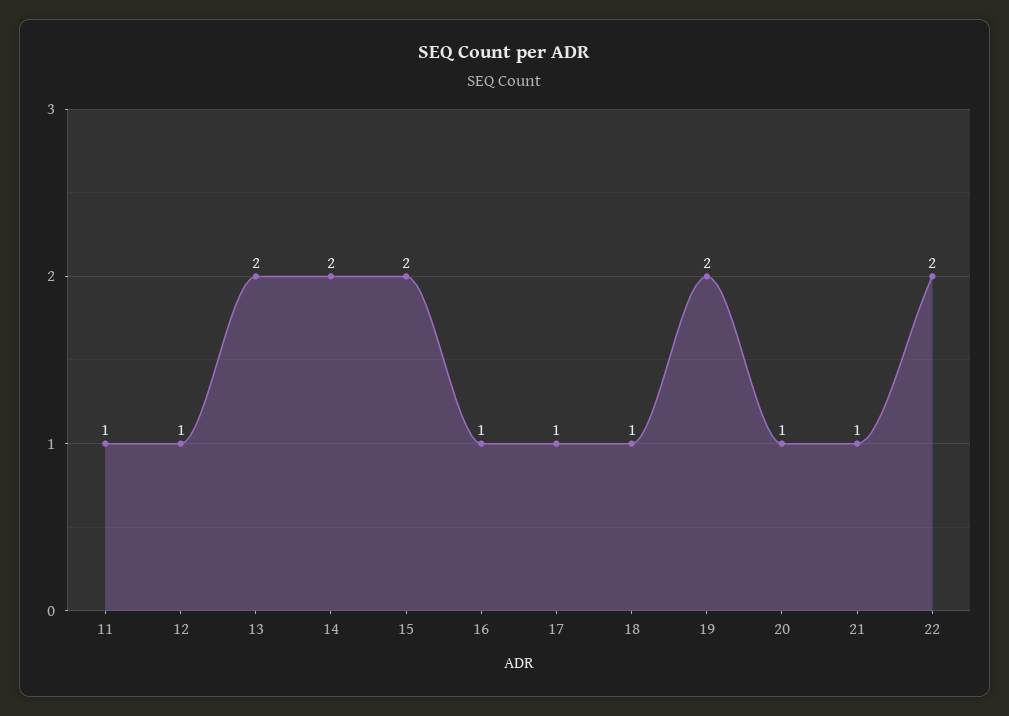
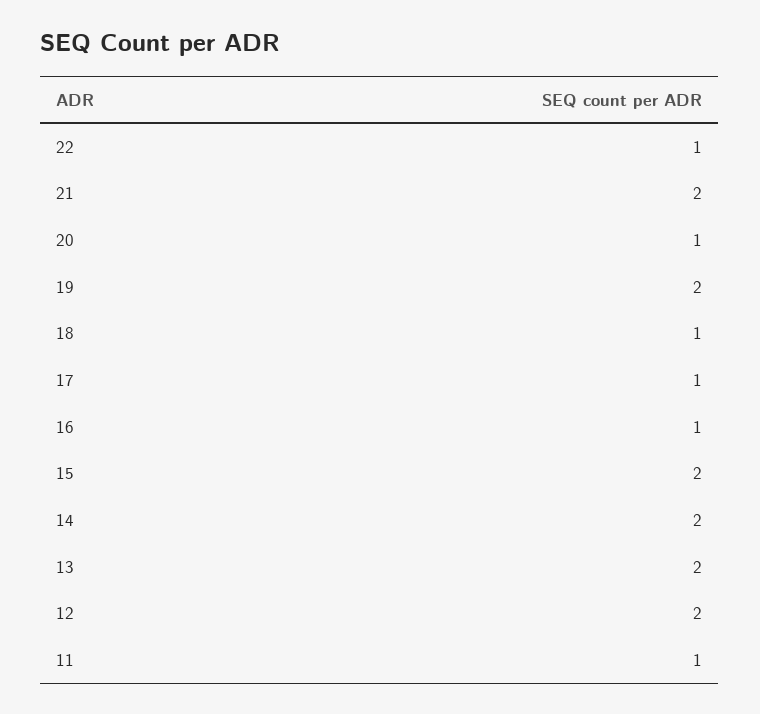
  {
    "11": 1,
-   "12": 1,
+   "12": 2,
    "13": 2,
    "14": 2,
    "15": 2,
    "16": 1,
    "17": 1,
    "18": 1,
    "19": 2,
    "20": 1,
-   "21": 1,
+   "21": 2,
-   "22": 2
+   "22": 1
  }

